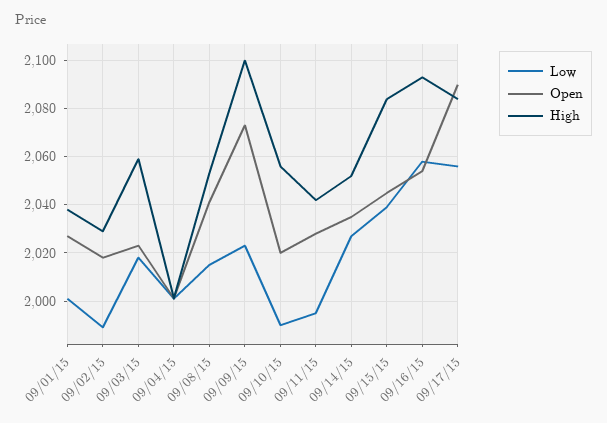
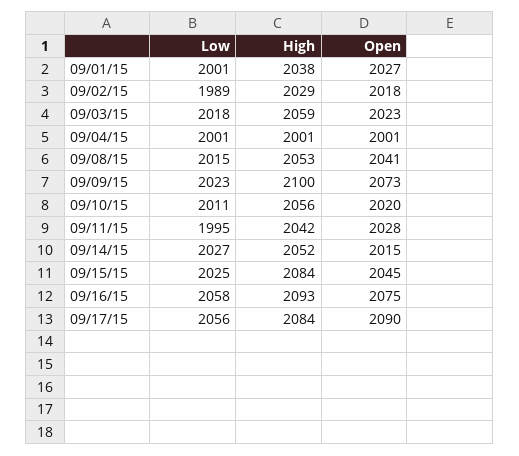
  {
    "Low": {
      "09/01/15": 2001,
      "09/02/15": 1989,
      "09/03/15": 2018,
      "09/04/15": 2001,
      "09/08/15": 2015,
      "09/09/15": 2023,
-     "09/10/15": 1990,
+     "09/10/15": 2011,
      "09/11/15": 1995,
      "09/14/15": 2027,
-     "09/15/15": 2040,
+     "09/15/15": 2025,
      "09/16/15": 2058,
      "09/17/15": 2056
    },
    "Open": {
      "09/01/15": 2027,
      "09/02/15": 2018,
      "09/03/15": 2023,
      "09/04/15": 2001,
      "09/08/15": 2041,
      "09/09/15": 2073,
      "09/10/15": 2020,
      "09/11/15": 2028,
-     "09/14/15": 2035,
+     "09/14/15": 2015,
      "09/15/15": 2045,
-     "09/16/15": 2055,
+     "09/16/15": 2075,
      "09/17/15": 2090
    },
    "High": {
      "09/01/15": 2038,
      "09/02/15": 2029,
      "09/03/15": 2059,
      "09/04/15": 2001,
      "09/08/15": 2053,
      "09/09/15": 2100,
      "09/10/15": 2056,
      "09/11/15": 2042,
      "09/14/15": 2052,
      "09/15/15": 2084,
      "09/16/15": 2093,
      "09/17/15": 2084
    }
  }

